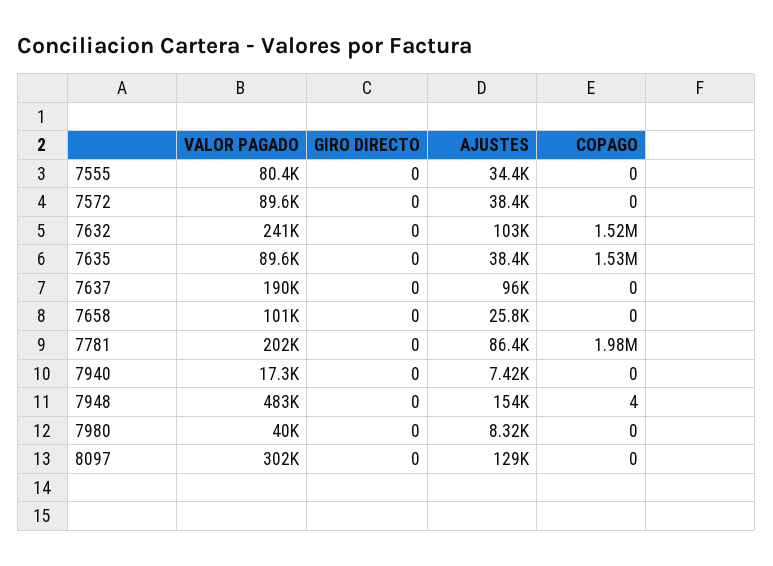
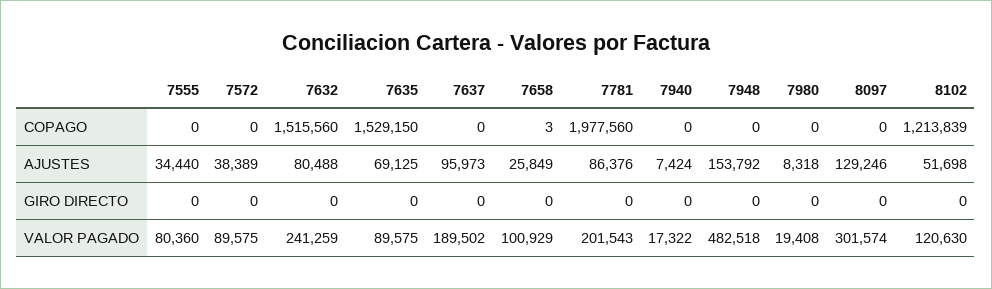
  {
    "VALOR PAGADO": {
      "7555": 80360,
      "7572": 89575,
      "7632": 241259,
      "7635": 89575,
      "7637": 189502,
      "7658": 100929,
      "7781": 201543,
      "7940": 17322,
      "7948": 482518,
-     "7980": 40000,
+     "7980": 19408,
-     "8097": 301574
+     "8097": 301574,
+     "8102": 120630
    },
    "GIRO DIRECTO": {
      "7555": 0,
      "7572": 0,
      "7632": 0,
      "7635": 0,
      "7637": 0,
      "7658": 0,
      "7781": 0,
      "7940": 0,
      "7948": 0,
      "7980": 0,
-     "8097": 0
+     "8097": 0,
+     "8102": 0
    },
    "AJUSTES": {
      "7555": 34440,
      "7572": 38389,
-     "7632": 103000,
+     "7632": 80488,
-     "7635": 38400,
+     "7635": 69125,
      "7637": 95973,
      "7658": 25849,
      "7781": 86376,
      "7940": 7424,
      "7948": 153792,
      "7980": 8318,
-     "8097": 129246
+     "8097": 129246,
+     "8102": 51698
    },
    "COPAGO": {
      "7555": 0,
      "7572": 0,
      "7632": 1515560,
      "7635": 1529150,
      "7637": 0,
-     "7658": 0,
+     "7658": 3,
      "7781": 1977560,
      "7940": 0,
-     "7948": 4,
+     "7948": 0,
      "7980": 0,
-     "8097": 0
+     "8097": 0,
+     "8102": 1213839
    }
  }

